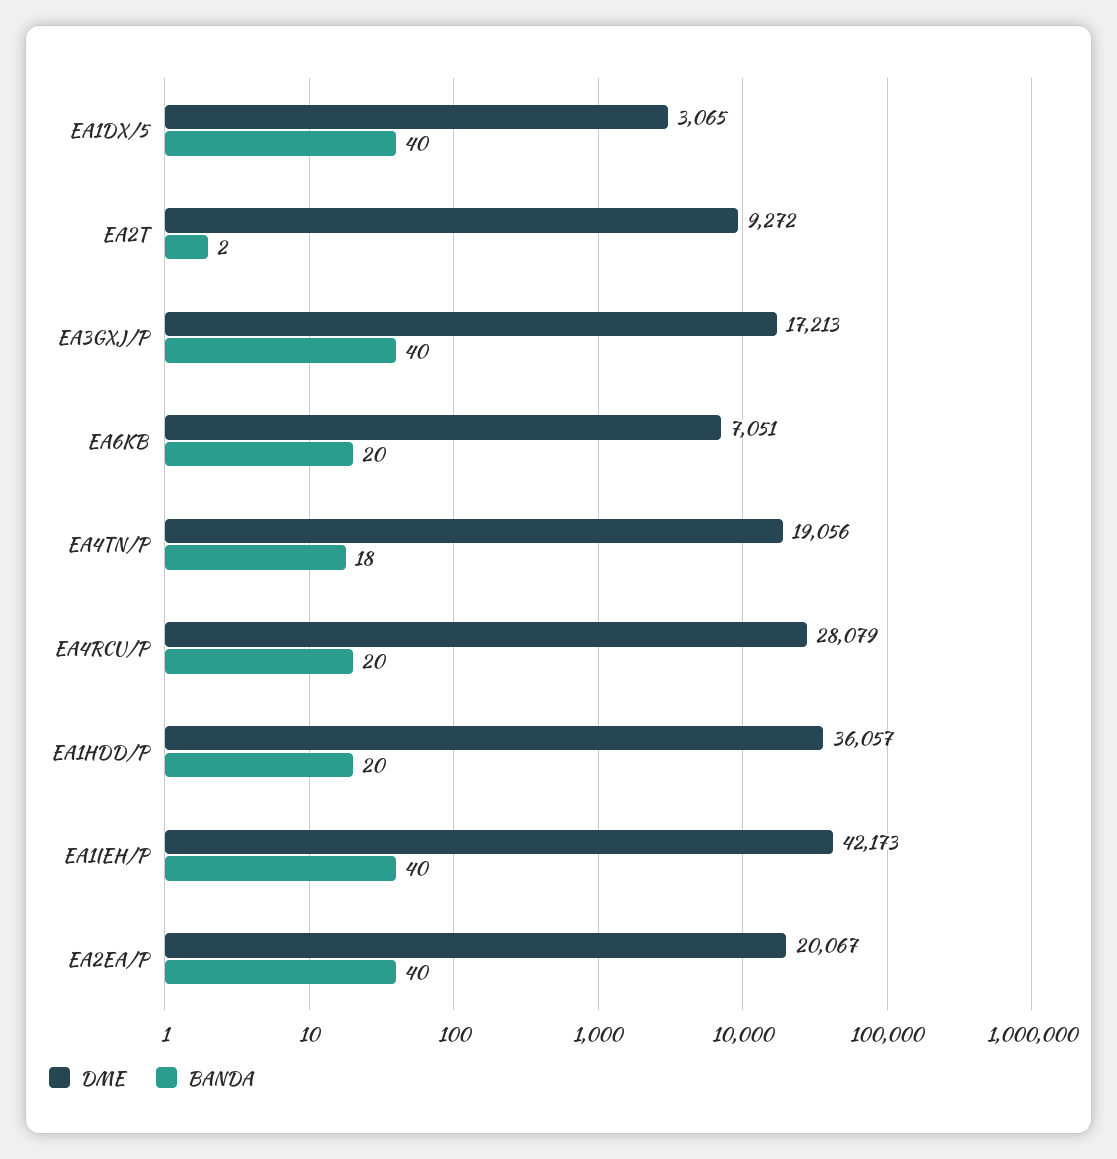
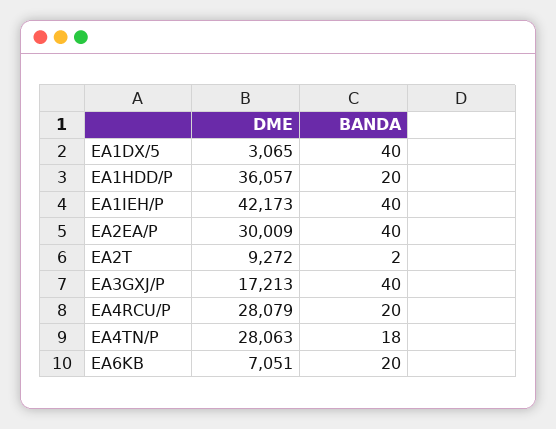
  {
    "DME": {
      "EA1DX/5": 3065,
      "EA2T": 9272,
      "EA3GXJ/P": 17213,
      "EA6KB": 7051,
-     "EA4TN/P": 19056,
+     "EA4TN/P": 28063,
      "EA4RCU/P": 28079,
      "EA1HDD/P": 36057,
      "EA1IEH/P": 42173,
-     "EA2EA/P": 20067
+     "EA2EA/P": 30009
    },
    "BANDA": {
      "EA1DX/5": 40,
      "EA2T": 2,
      "EA3GXJ/P": 40,
      "EA6KB": 20,
      "EA4TN/P": 18,
      "EA4RCU/P": 20,
      "EA1HDD/P": 20,
      "EA1IEH/P": 40,
      "EA2EA/P": 40
    }
  }

